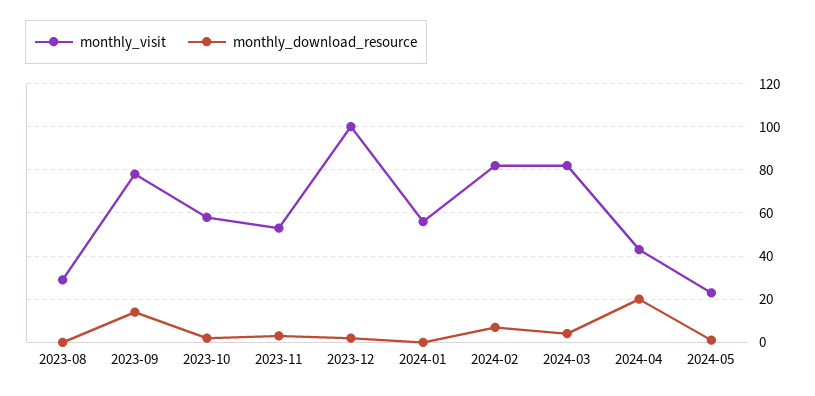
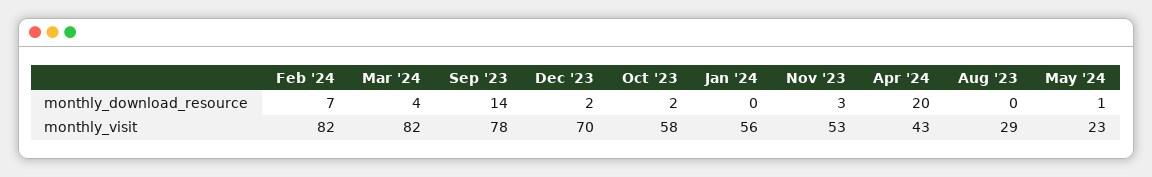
  {
    "monthly_visit": {
      "2023-08": 29,
      "2023-09": 78,
      "2023-10": 58,
      "2023-11": 53,
-     "2023-12": 100,
+     "2023-12": 70,
      "2024-01": 56,
      "2024-02": 82,
      "2024-03": 82,
      "2024-04": 43,
      "2024-05": 23
    },
    "monthly_download_resource": {
      "2023-08": 0,
      "2023-09": 14,
      "2023-10": 2,
      "2023-11": 3,
      "2023-12": 2,
      "2024-01": 0,
      "2024-02": 7,
      "2024-03": 4,
      "2024-04": 20,
      "2024-05": 1
    }
  }

